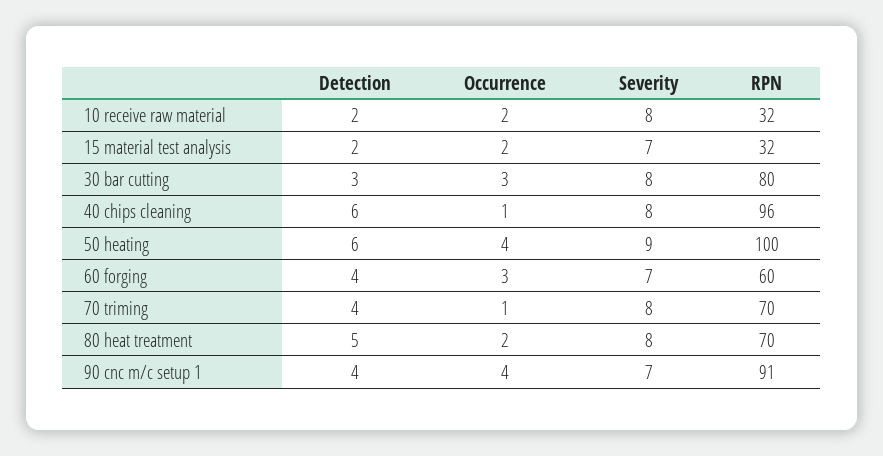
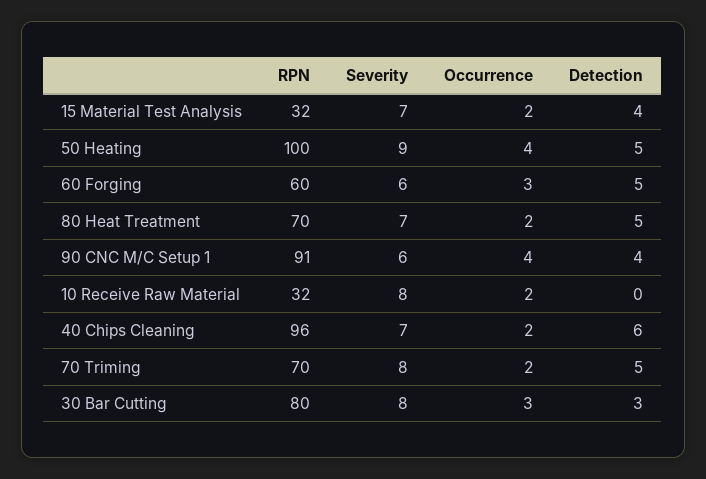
  {
    "Detection": {
-     "10 receive raw material": 2,
+     "10 receive raw material": 0,
-     "15 material test analysis": 2,
+     "15 material test analysis": 4,
      "30 bar cutting": 3,
      "40 chips cleaning": 6,
-     "50 heating": 6,
+     "50 heating": 5,
-     "60 forging": 4,
+     "60 forging": 5,
-     "70 triming": 4,
+     "70 triming": 5,
      "80 heat treatment": 5,
      "90 cnc m/c setup 1": 4
    },
    "Occurrence": {
      "10 receive raw material": 2,
      "15 material test analysis": 2,
      "30 bar cutting": 3,
-     "40 chips cleaning": 1,
+     "40 chips cleaning": 2,
      "50 heating": 4,
      "60 forging": 3,
-     "70 triming": 1,
+     "70 triming": 2,
      "80 heat treatment": 2,
      "90 cnc m/c setup 1": 4
    },
    "Severity": {
      "10 receive raw material": 8,
      "15 material test analysis": 7,
      "30 bar cutting": 8,
-     "40 chips cleaning": 8,
+     "40 chips cleaning": 7,
      "50 heating": 9,
-     "60 forging": 7,
+     "60 forging": 6,
      "70 triming": 8,
-     "80 heat treatment": 8,
+     "80 heat treatment": 7,
-     "90 cnc m/c setup 1": 7
+     "90 cnc m/c setup 1": 6
    },
    "RPN": {
      "10 receive raw material": 32,
      "15 material test analysis": 32,
      "30 bar cutting": 80,
      "40 chips cleaning": 96,
      "50 heating": 100,
      "60 forging": 60,
      "70 triming": 70,
      "80 heat treatment": 70,
      "90 cnc m/c setup 1": 91
    }
  }

